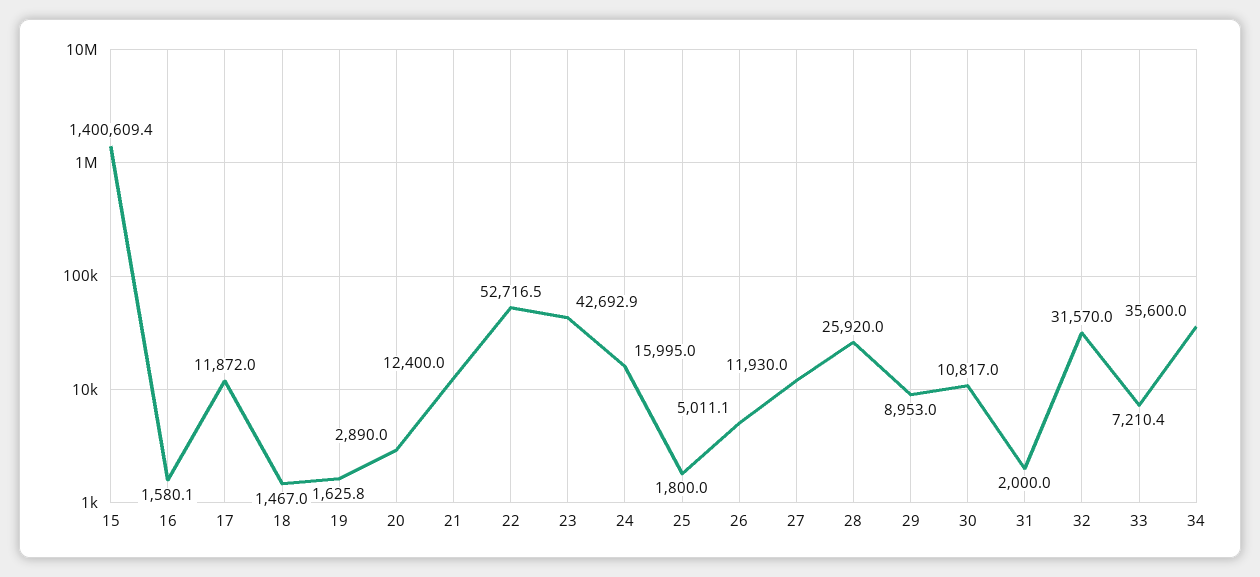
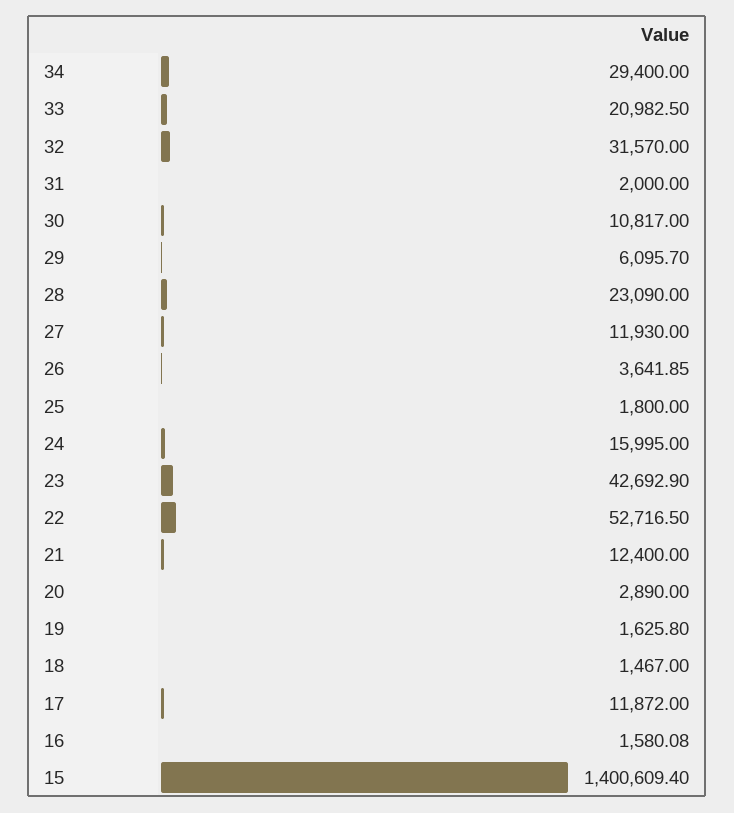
  {
    "15": 1400609.4,
    "16": 1580.08,
    "17": 11872,
    "18": 1467,
    "19": 1625.8,
    "20": 2890,
    "21": 12400,
    "22": 52716.5,
    "23": 42692.9,
    "24": 15995,
    "25": 1800,
-   "26": 5011.1,
+   "26": 3641.85,
    "27": 11930,
-   "28": 25920,
+   "28": 23090,
-   "29": 8953,
+   "29": 6095.7,
    "30": 10817,
    "31": 2000,
    "32": 31570,
-   "33": 7210.4,
+   "33": 20982.5,
-   "34": 35600
+   "34": 29400
  }

